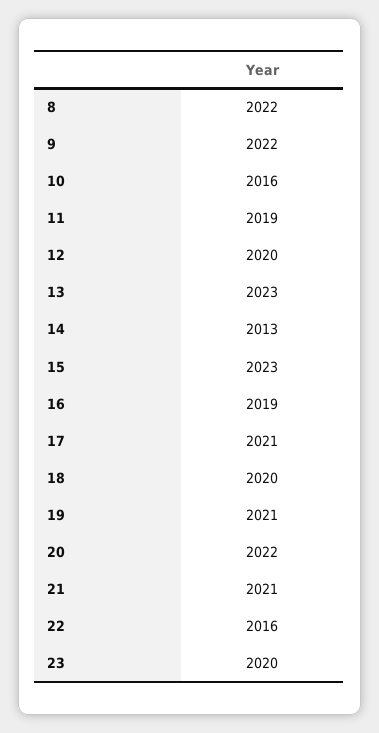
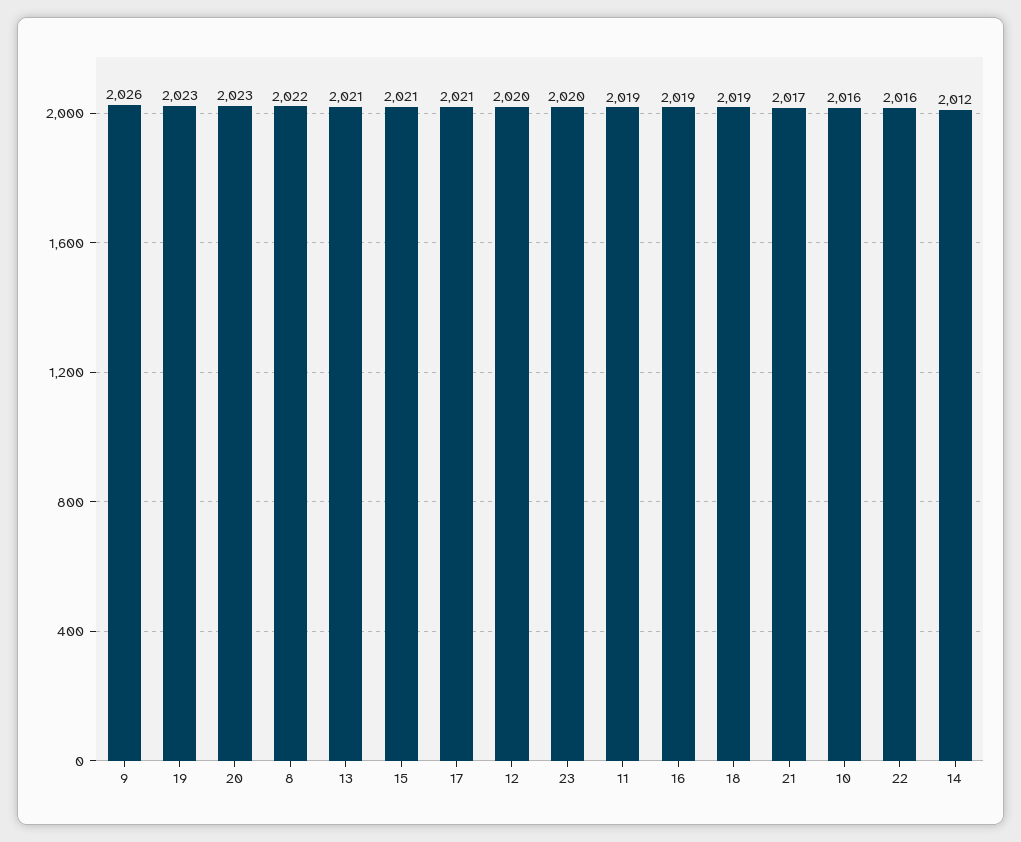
  {
    "8": 2022,
-   "9": 2022,
+   "9": 2026,
    "10": 2016,
    "11": 2019,
    "12": 2020,
-   "13": 2023,
+   "13": 2021,
-   "14": 2013,
+   "14": 2012,
-   "15": 2023,
+   "15": 2021,
    "16": 2019,
    "17": 2021,
-   "18": 2020,
+   "18": 2019,
-   "19": 2021,
+   "19": 2023,
-   "20": 2022,
+   "20": 2023,
-   "21": 2021,
+   "21": 2017,
    "22": 2016,
    "23": 2020
  }

